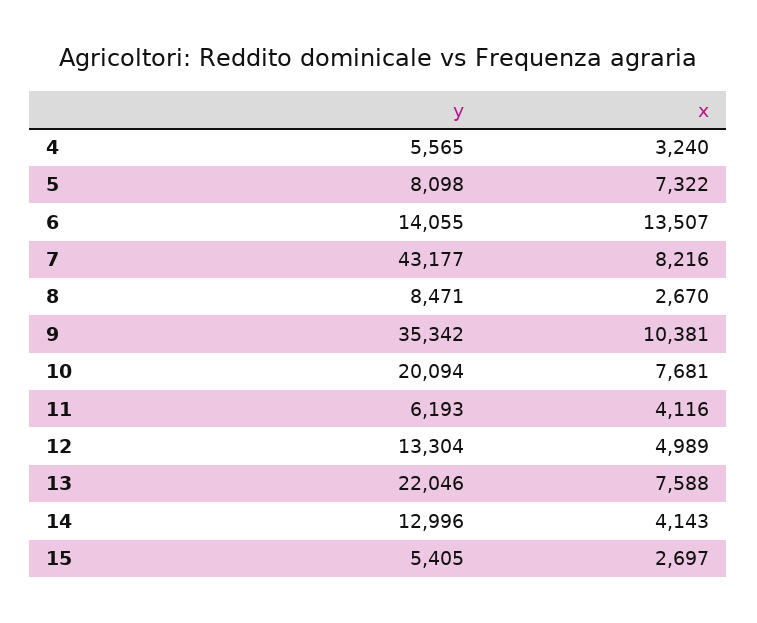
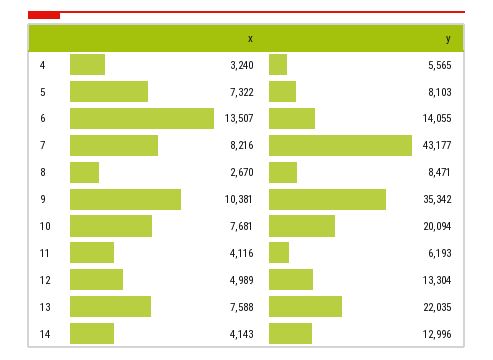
  {
    "y": {
      "4": 5565,
-     "5": 8098,
+     "5": 8103,
      "6": 14055,
      "7": 43177,
      "8": 8471,
      "9": 35342,
      "10": 20094,
      "11": 6193,
      "12": 13304,
-     "13": 22046,
+     "13": 22035,
-     "14": 12996,
+     "14": 12996
-     "15": 5405
    },
    "x": {
      "4": 3240,
      "5": 7322,
      "6": 13507,
      "7": 8216,
      "8": 2670,
      "9": 10381,
      "10": 7681,
      "11": 4116,
      "12": 4989,
      "13": 7588,
-     "14": 4143,
+     "14": 4143
-     "15": 2697
    }
  }

